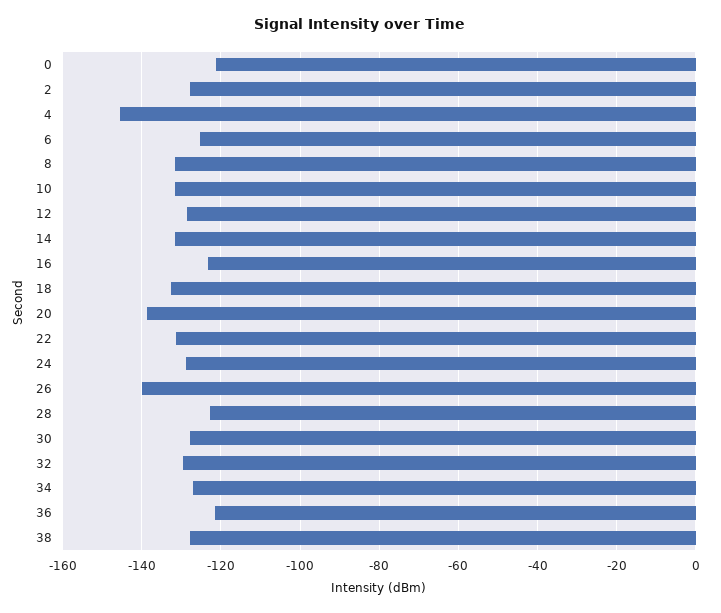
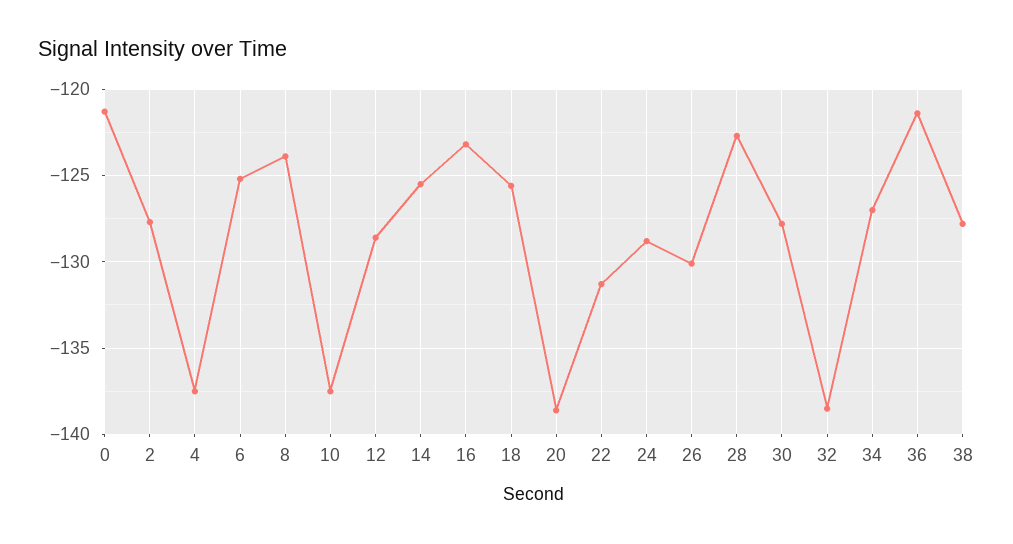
  {
    "0": -121.5,
    "2": -127.5,
-   "4": -146,
+   "4": -137.5,
    "6": -125,
-   "8": -132,
+   "8": -124,
-   "10": -132,
+   "10": -137.5,
    "12": -128.5,
-   "14": -132,
+   "14": -125.5,
    "16": -123,
-   "18": -132,
+   "18": -125.5,
    "20": -138.5,
    "22": -131.5,
    "24": -129,
-   "26": -140,
+   "26": -130,
    "28": -122.5,
    "30": -128,
-   "32": -130,
+   "32": -138.5,
    "34": -127,
    "36": -121.5,
    "38": -128
  }

